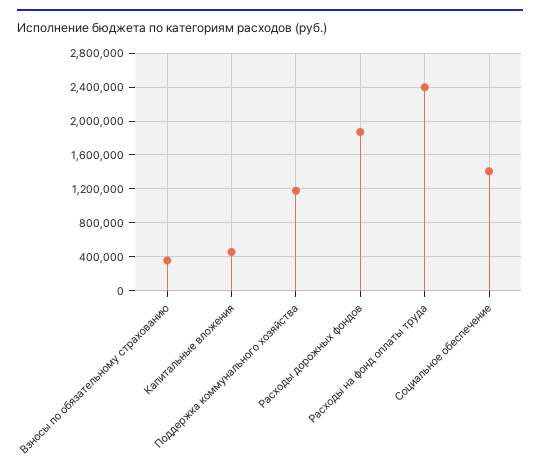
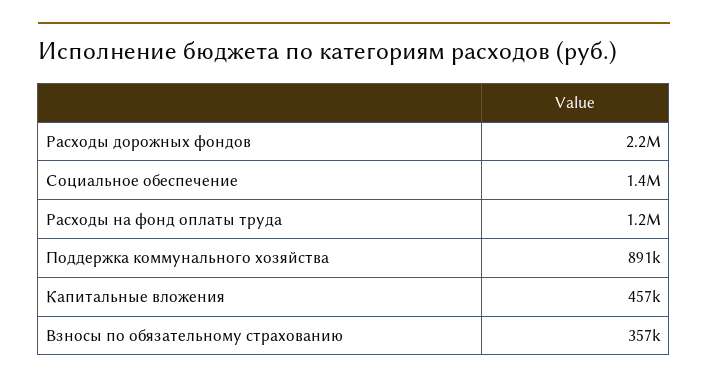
  {
    "Взносы по обязательному страхованию": 357000,
    "Капитальные вложения": 457000,
-   "Поддержка коммунального хозяйства": 1200000,
+   "Поддержка коммунального хозяйства": 891000,
-   "Расходы дорожных фондов": 1900000,
+   "Расходы дорожных фондов": 2200000,
-   "Расходы на фонд оплаты труда": 2400000,
+   "Расходы на фонд оплаты труда": 1200000,
    "Социальное обеспечение": 1400000
  }

